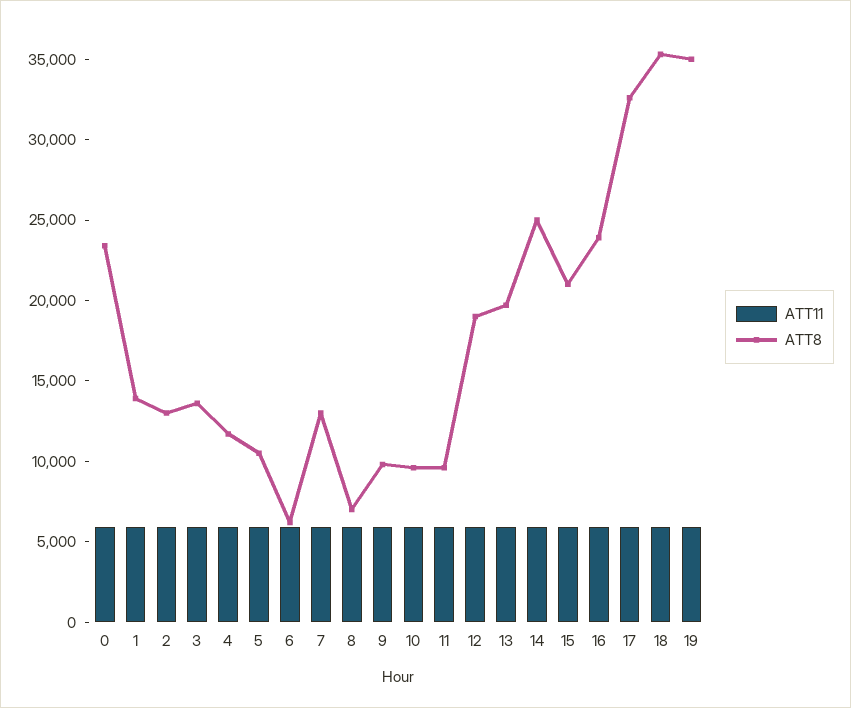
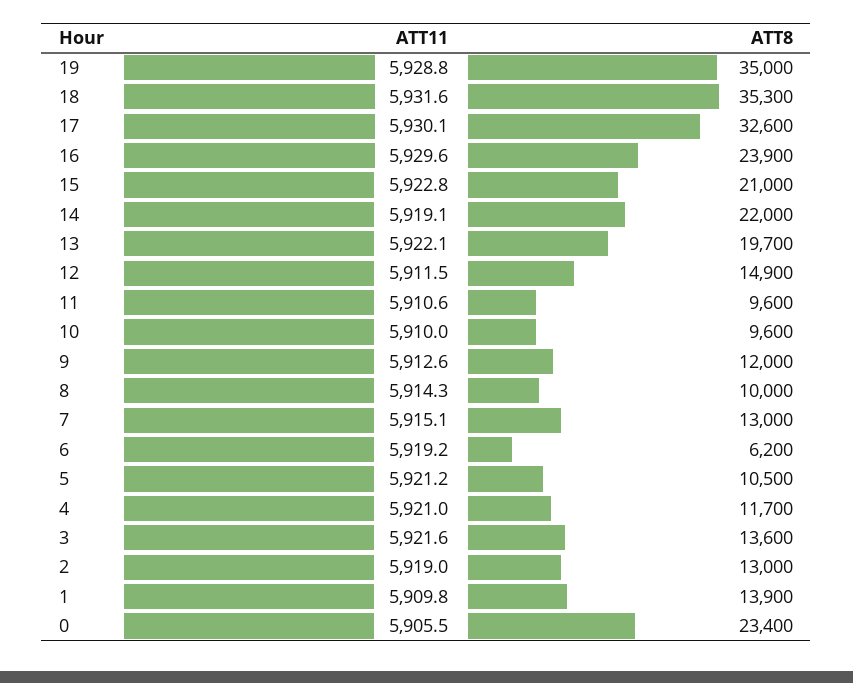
  {
    "ATT11": {
      "0": 5905.5,
      "1": 5909.8,
      "2": 5919,
      "3": 5921.6,
      "4": 5921,
      "5": 5921.2,
      "6": 5919.2,
      "7": 5915.1,
      "8": 5914.3,
      "9": 5912.6,
      "10": 5910,
      "11": 5910.6,
      "12": 5911.5,
      "13": 5922.1,
      "14": 5919.1,
      "15": 5922.8,
      "16": 5929.6,
      "17": 5930.1,
      "18": 5931.6,
      "19": 5928.8
    },
    "ATT8": {
      "0": 23400,
      "1": 13900,
      "2": 13000,
      "3": 13600,
      "4": 11700,
      "5": 10500,
      "6": 6200,
      "7": 13000,
-     "8": 7000,
+     "8": 10000,
-     "9": 10000,
+     "9": 12000,
      "10": 9600,
      "11": 9600,
-     "12": 19000,
+     "12": 14900,
      "13": 19700,
-     "14": 25000,
+     "14": 22000,
      "15": 21000,
      "16": 23900,
      "17": 32600,
      "18": 35300,
      "19": 35000
    }
  }

